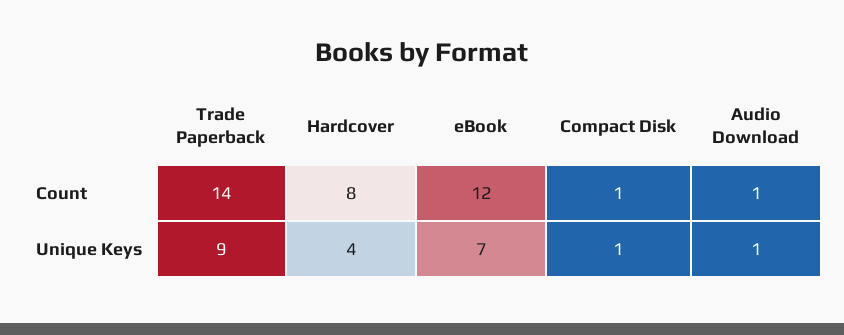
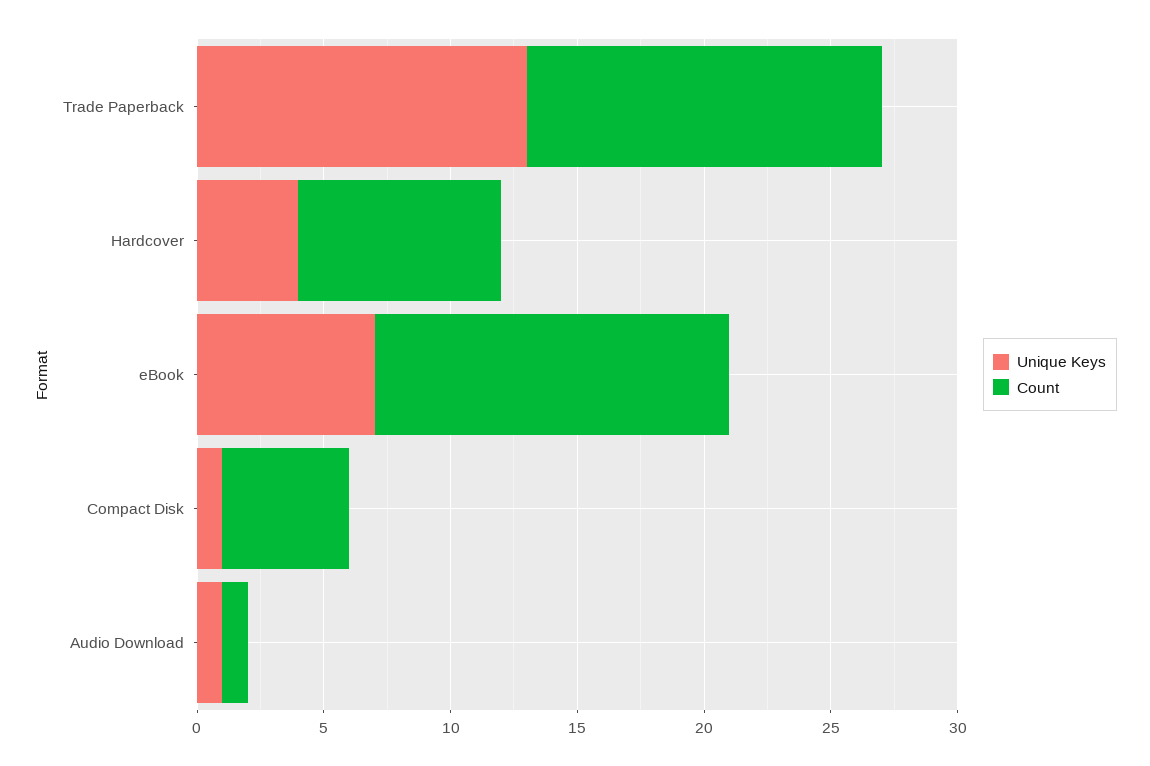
  {
    "Count": {
      "Trade Paperback": 14,
      "Hardcover": 8,
-     "eBook": 12,
+     "eBook": 14,
-     "Compact Disk": 1,
+     "Compact Disk": 5,
      "Audio Download": 1
    },
    "Unique Keys": {
-     "Trade Paperback": 9,
+     "Trade Paperback": 13,
      "Hardcover": 4,
      "eBook": 7,
      "Compact Disk": 1,
      "Audio Download": 1
    }
  }

